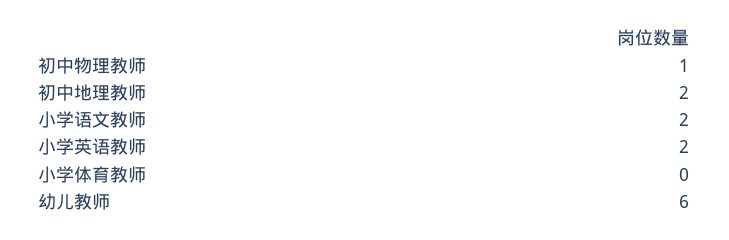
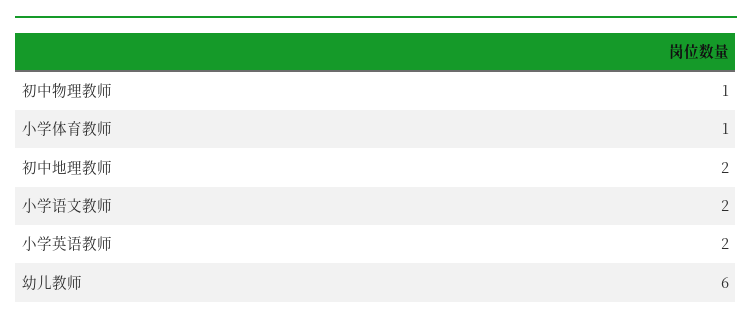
  {
    "初中物理教师": 1,
    "初中地理教师": 2,
    "小学语文教师": 2,
    "小学英语教师": 2,
-   "小学体育教师": 0,
+   "小学体育教师": 1,
    "幼儿教师": 6
  }

